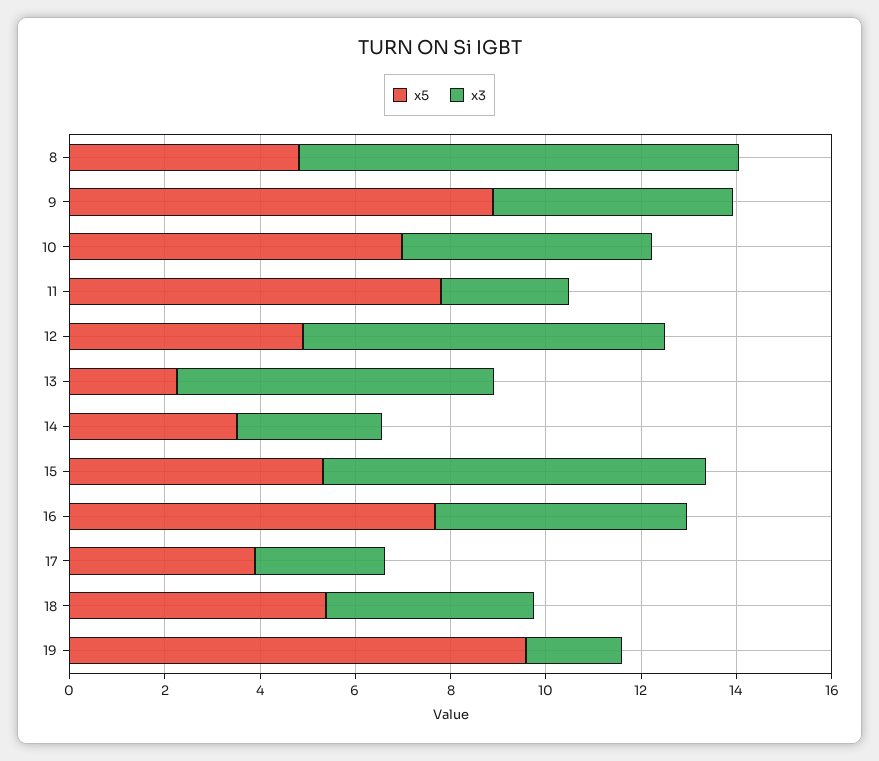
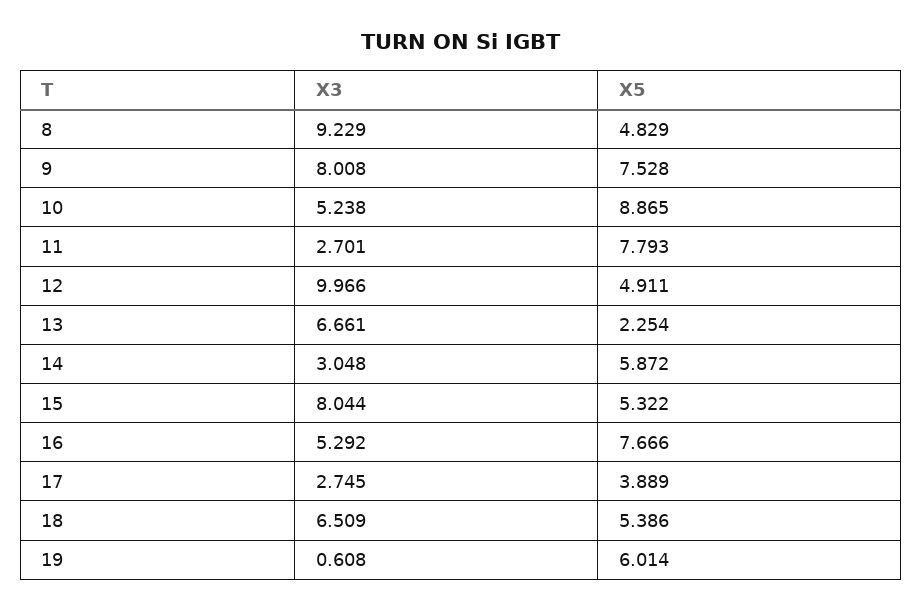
  {
    "x5": {
      "8": 4.829,
-     "9": 9,
+     "9": 7.528,
-     "10": 7,
+     "10": 8.865,
      "11": 7.793,
      "12": 4.911,
      "13": 2.254,
-     "14": 3.5,
+     "14": 5.872,
      "15": 5.322,
      "16": 7.666,
      "17": 3.889,
      "18": 5.386,
-     "19": 9.5
+     "19": 6.014
    },
    "x3": {
      "8": 9.229,
-     "9": 5,
+     "9": 8.008,
      "10": 5.238,
      "11": 2.701,
-     "12": 7.5,
+     "12": 9.966,
      "13": 6.661,
      "14": 3.048,
      "15": 8.044,
      "16": 5.292,
      "17": 2.745,
-     "18": 4.5,
+     "18": 6.509,
-     "19": 2
+     "19": 0.608
    }
  }

